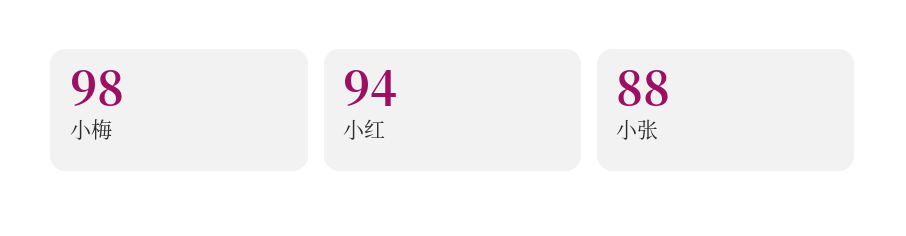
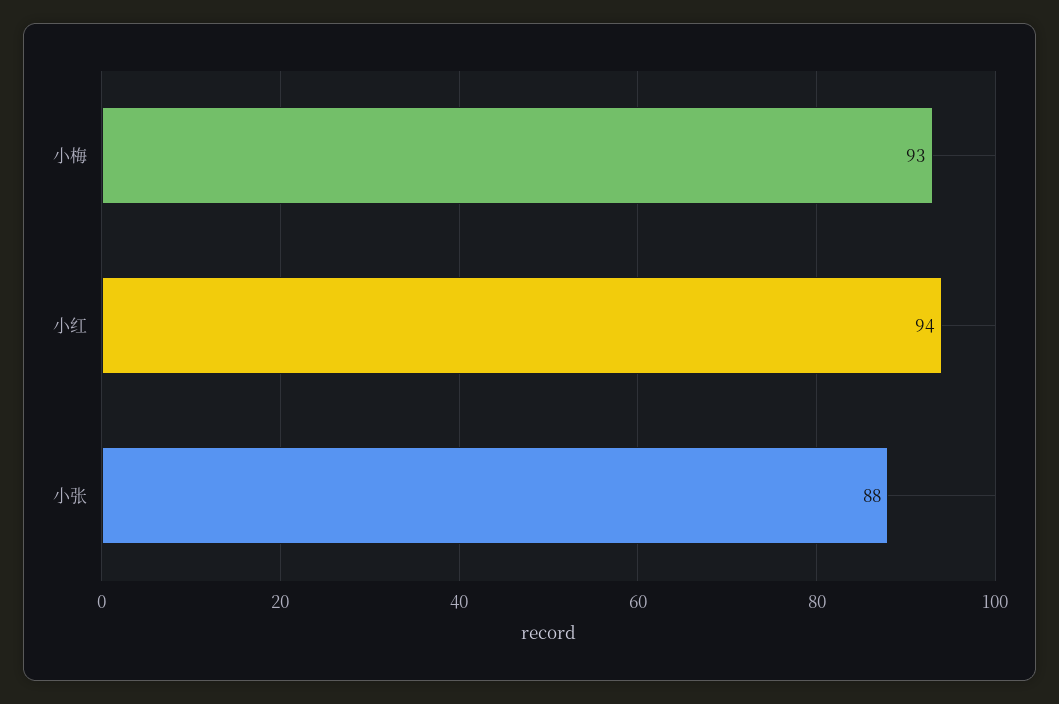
  {
-   "小梅": 98,
+   "小梅": 93,
    "小红": 94,
    "小张": 88
  }

